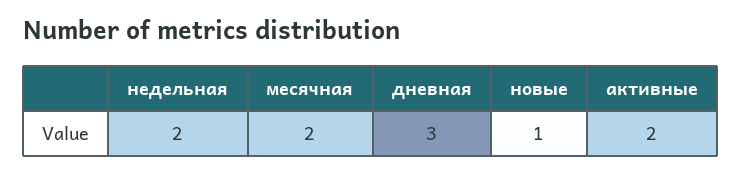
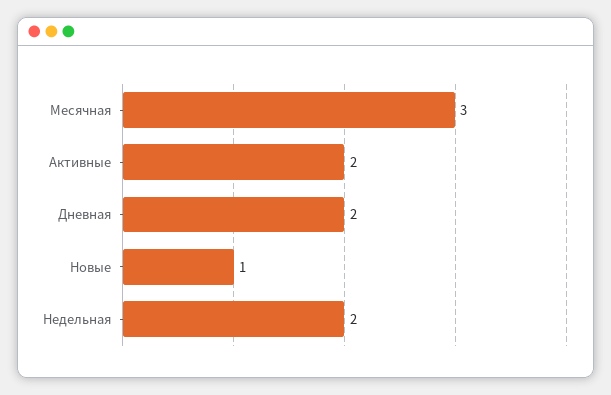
  {
    "недельная": 2,
-   "месячная": 2,
+   "месячная": 3,
-   "дневная": 3,
+   "дневная": 2,
    "новые": 1,
    "активные": 2
  }

